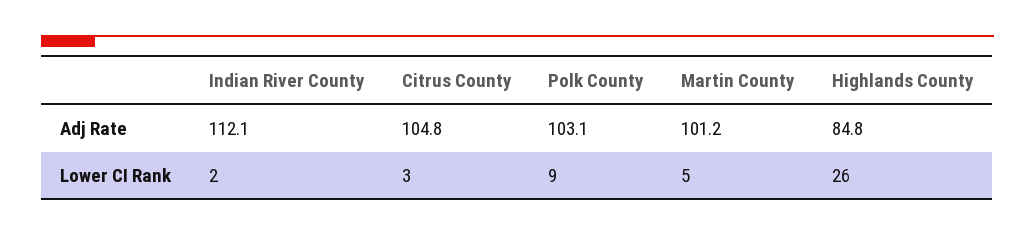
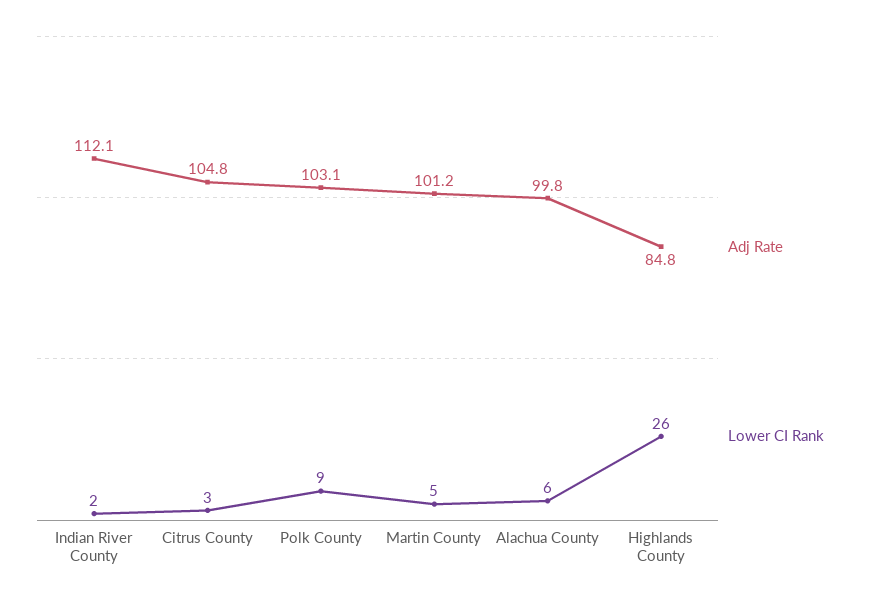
  {
    "Adj Rate": {
      "Indian River County": 112.1,
      "Citrus County": 104.8,
      "Polk County": 103.1,
      "Martin County": 101.2,
-     "Highlands County": 84.8
+     "Highlands County": 84.8,
+     "Alachua County": 99.8
    },
    "Lower CI Rank": {
      "Indian River County": 2,
      "Citrus County": 3,
      "Polk County": 9,
      "Martin County": 5,
-     "Highlands County": 26
+     "Highlands County": 26,
+     "Alachua County": 6
    }
  }

